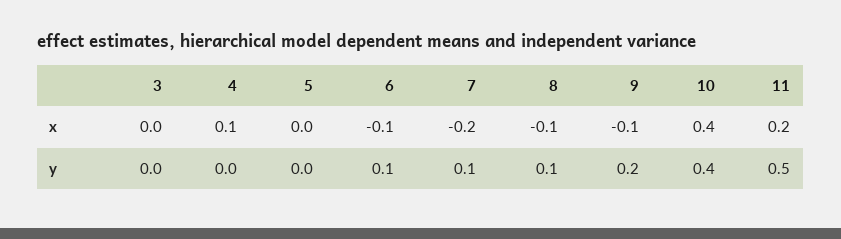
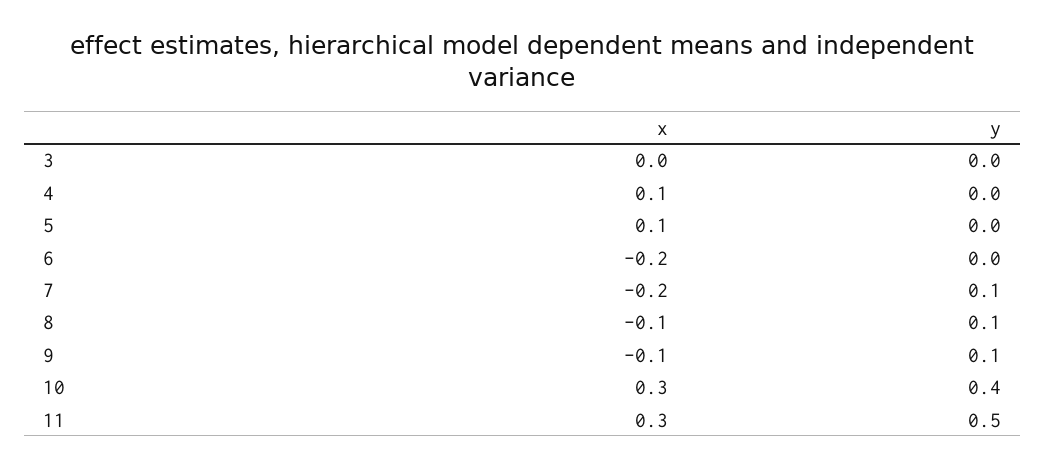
  {
    "3": {
      "x": 0,
      "y": 0
    },
    "4": {
      "x": 0.1,
      "y": 0
    },
    "5": {
-     "x": 0,
+     "x": 0.1,
      "y": 0
    },
    "6": {
-     "x": -0.1,
+     "x": -0.2,
-     "y": 0.1
+     "y": 0
    },
    "7": {
      "x": -0.2,
      "y": 0.1
    },
    "8": {
      "x": -0.1,
      "y": 0.1
    },
    "9": {
      "x": -0.1,
-     "y": 0.2
+     "y": 0.1
    },
    "10": {
-     "x": 0.4,
+     "x": 0.3,
      "y": 0.4
    },
    "11": {
-     "x": 0.2,
+     "x": 0.3,
      "y": 0.5
    }
  }

